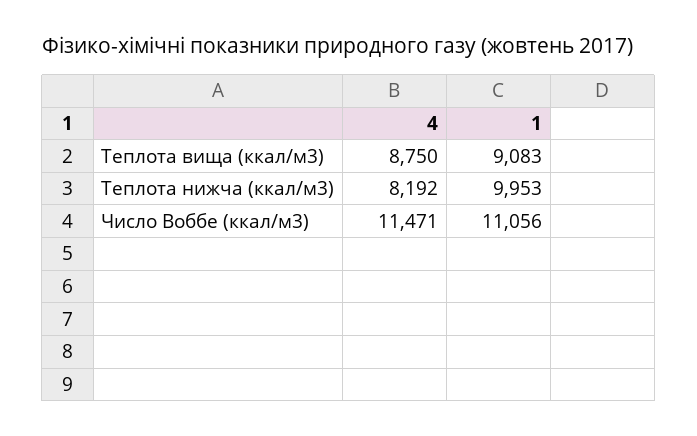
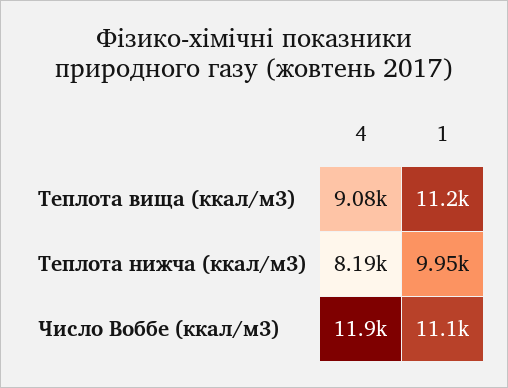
  {
    "4": {
-     "Теплота вища (ккал/м3)": 8750,
+     "Теплота вища (ккал/м3)": 9080,
      "Теплота нижча (ккал/м3)": 8192,
-     "Число Воббе (ккал/м3)": 11471
+     "Число Воббе (ккал/м3)": 11900
    },
    "1": {
-     "Теплота вища (ккал/м3)": 9083,
+     "Теплота вища (ккал/м3)": 11200,
      "Теплота нижча (ккал/м3)": 9953,
      "Число Воббе (ккал/м3)": 11056
    }
  }

